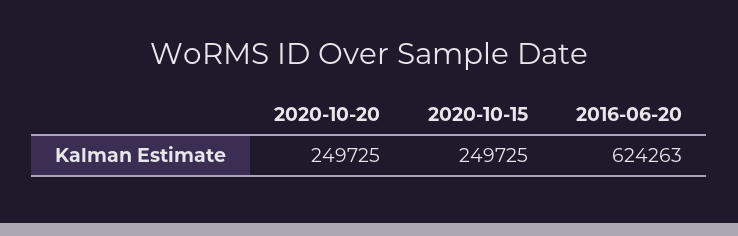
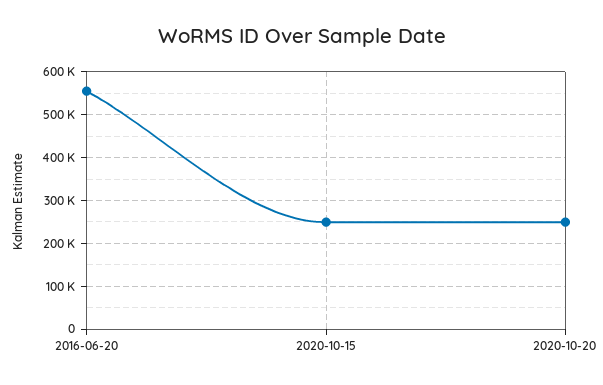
  {
    "2020-10-20": 249725,
    "2020-10-15": 249725,
-   "2016-06-20": 624263
+   "2016-06-20": 560000
  }

